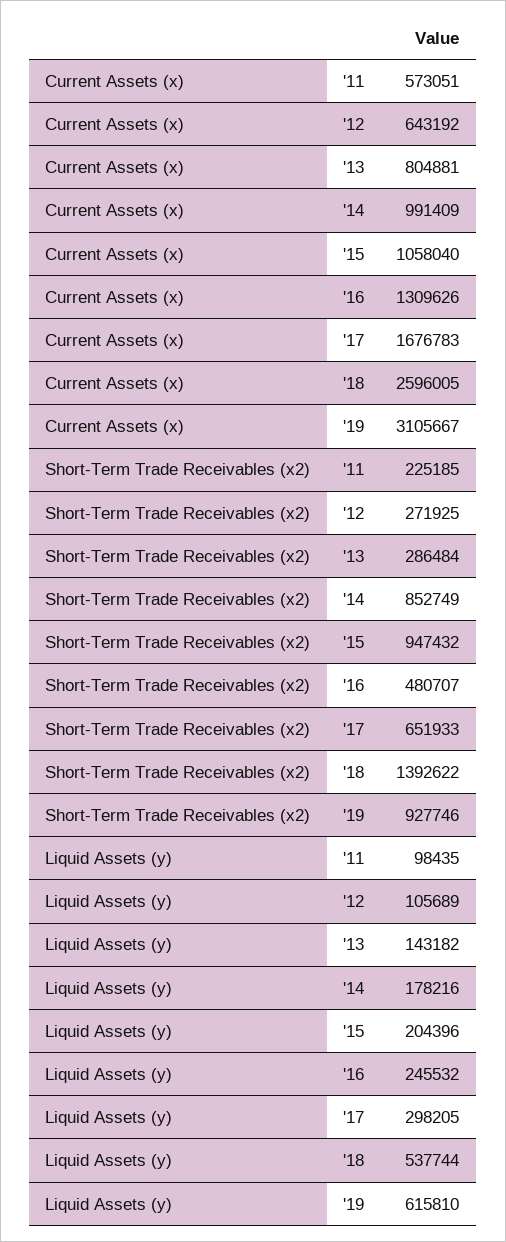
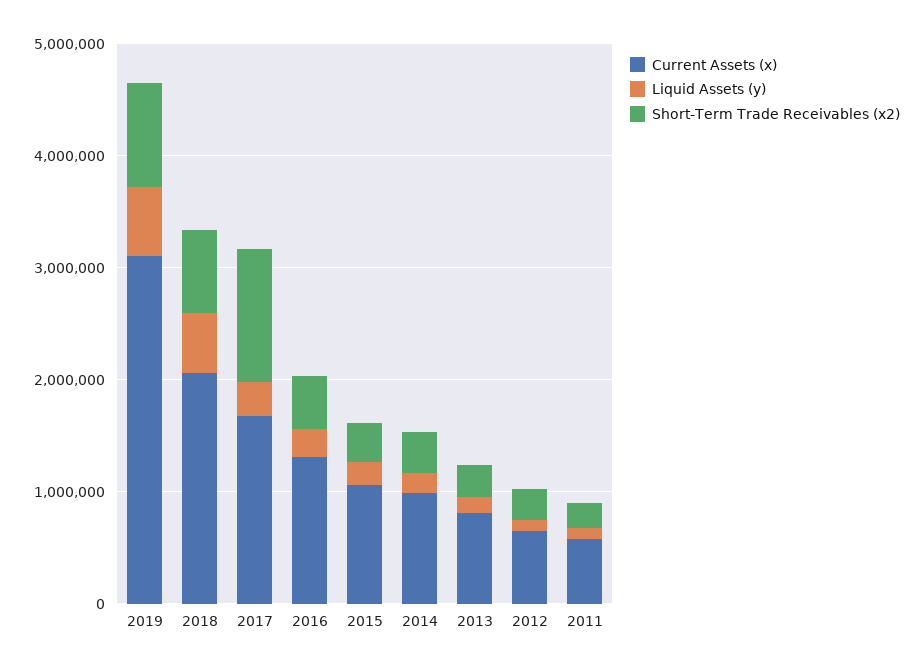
  {
    "Current Assets (x)": {
      "'11": 573051,
      "'12": 643192,
      "'13": 804881,
      "'14": 991409,
      "'15": 1058040,
      "'16": 1309626,
      "'17": 1676783,
-     "'18": 2596005,
+     "'18": 2000000,
      "'19": 3105667
    },
    "Short-Term Trade Receivables (x2)": {
      "'11": 225185,
      "'12": 271925,
      "'13": 286484,
-     "'14": 852749,
+     "'14": 400000,
-     "'15": 947432,
+     "'15": 400000,
      "'16": 480707,
-     "'17": 651933,
+     "'17": 1200000,
-     "'18": 1392622,
+     "'18": 800000,
      "'19": 927746
    },
    "Liquid Assets (y)": {
      "'11": 98435,
      "'12": 105689,
      "'13": 143182,
      "'14": 178216,
      "'15": 204396,
      "'16": 245532,
      "'17": 298205,
      "'18": 537744,
      "'19": 615810
    }
  }

